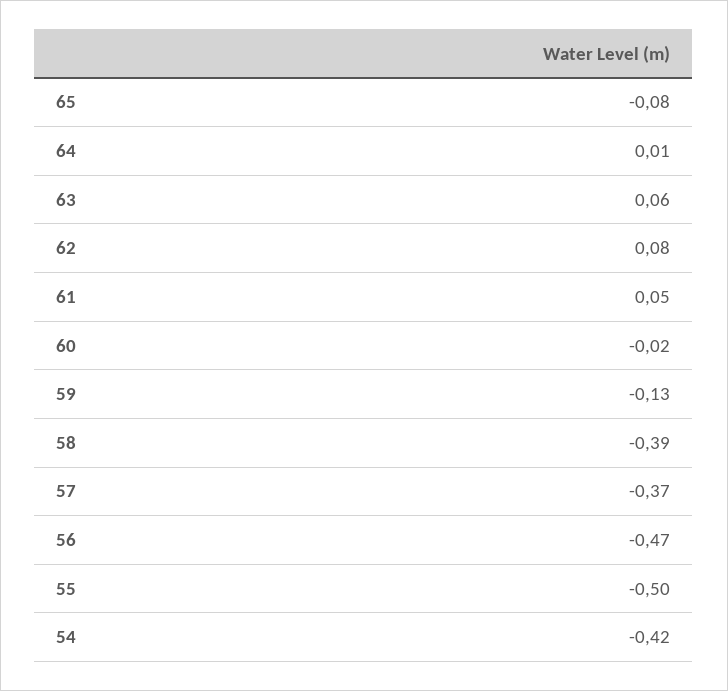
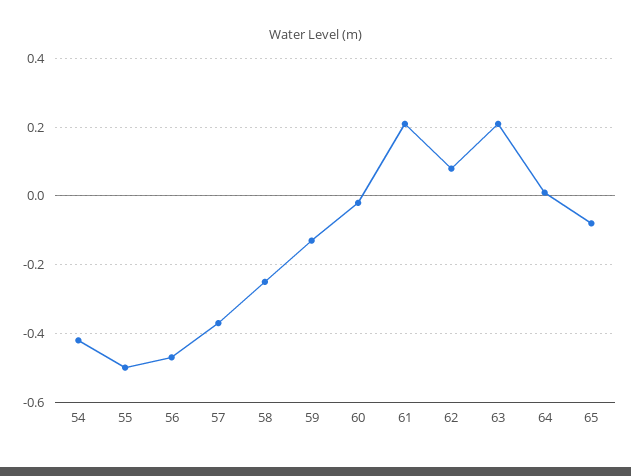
  {
    "65": -0.08,
    "64": 0.01,
-   "63": 0.06,
+   "63": 0.2,
    "62": 0.08,
-   "61": 0.05,
+   "61": 0.2,
    "60": -0.02,
    "59": -0.13,
-   "58": -0.39,
+   "58": -0.25,
    "57": -0.37,
    "56": -0.47,
    "55": -0.5,
    "54": -0.42
  }

